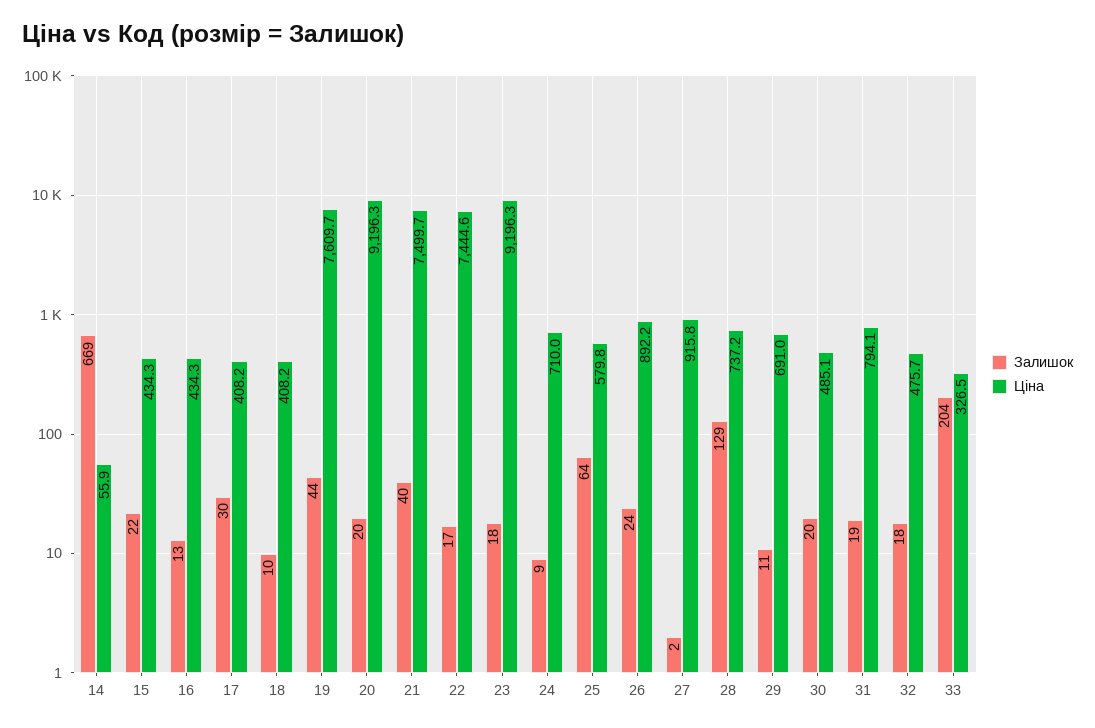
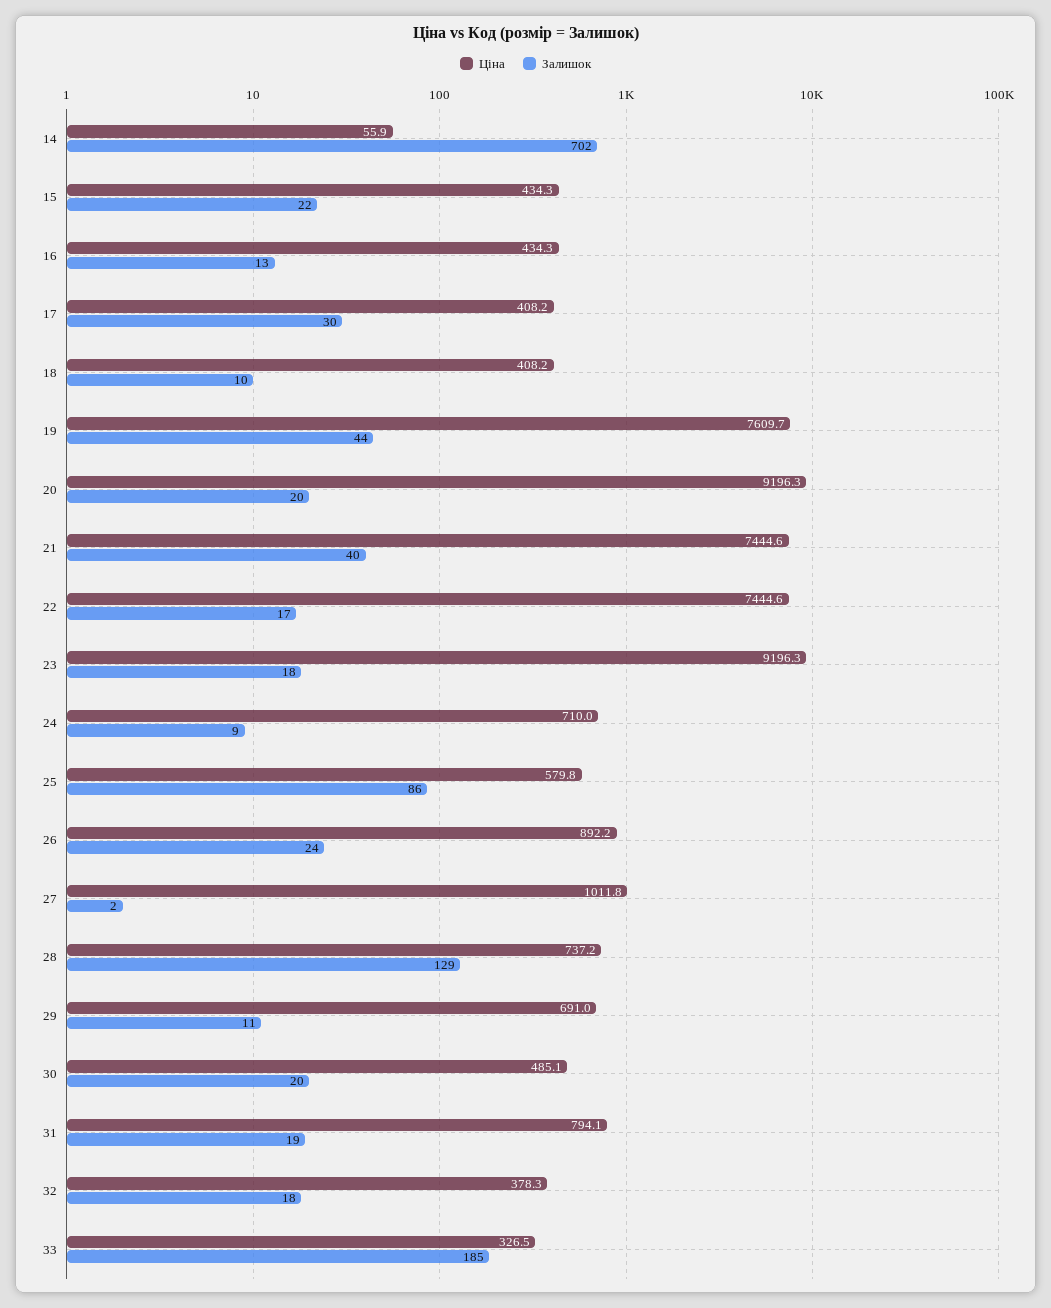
  {
    "Залишок": {
-     "14": 669,
+     "14": 702,
      "15": 22,
      "16": 13,
      "17": 30,
      "18": 10,
      "19": 44,
      "20": 20,
      "21": 40,
      "22": 17,
      "23": 18,
      "24": 9,
-     "25": 64,
+     "25": 86,
      "26": 24,
      "27": 2,
      "28": 129,
      "29": 11,
      "30": 20,
      "31": 19,
      "32": 18,
-     "33": 204
+     "33": 185
    },
    "Ціна": {
      "14": 55.9,
      "15": 434.3,
      "16": 434.3,
      "17": 408.2,
      "18": 408.2,
      "19": 7609.7,
      "20": 9196.3,
-     "21": 7499.7,
+     "21": 7444.6,
      "22": 7444.6,
      "23": 9196.3,
      "24": 710,
      "25": 579.8,
      "26": 892.2,
-     "27": 915.8,
+     "27": 1011.8,
      "28": 737.2,
      "29": 691,
      "30": 485.1,
      "31": 794.1,
-     "32": 475.7,
+     "32": 378.3,
      "33": 326.5
    }
  }

